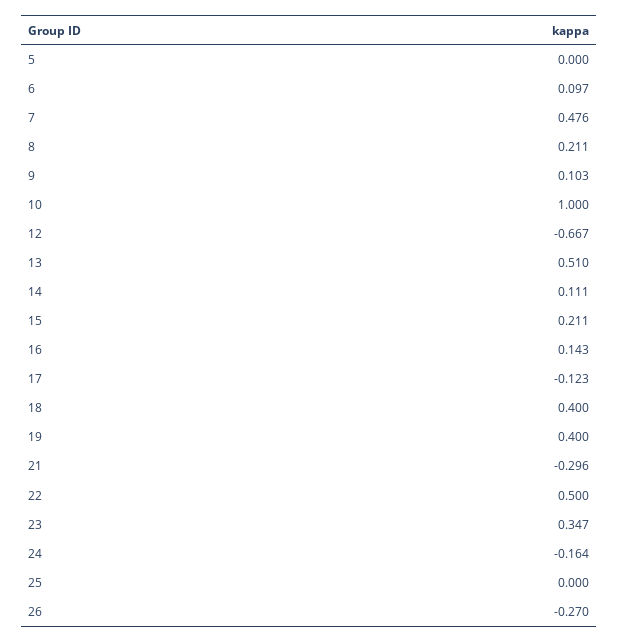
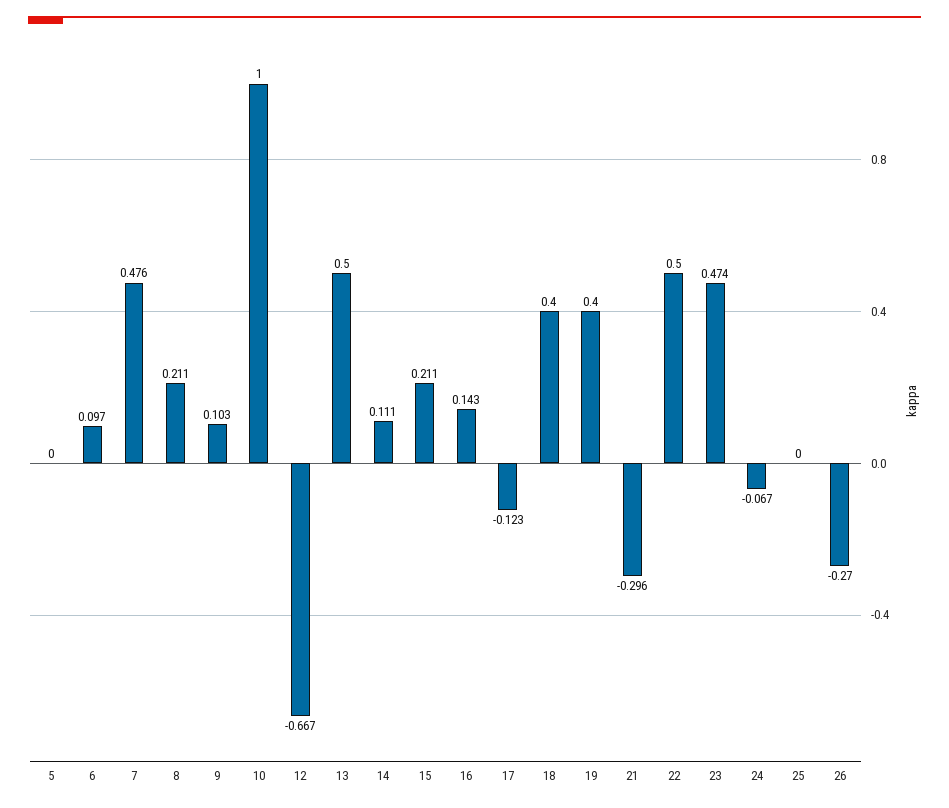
  {
    "5": 0,
    "6": 0.097,
    "7": 0.476,
    "8": 0.211,
    "9": 0.103,
    "10": 1,
    "12": -0.667,
-   "13": 0.51,
+   "13": 0.5,
    "14": 0.111,
    "15": 0.211,
    "16": 0.143,
    "17": -0.123,
    "18": 0.4,
    "19": 0.4,
    "21": -0.296,
    "22": 0.5,
-   "23": 0.347,
+   "23": 0.474,
-   "24": -0.164,
+   "24": -0.067,
    "25": 0,
    "26": -0.27
  }

